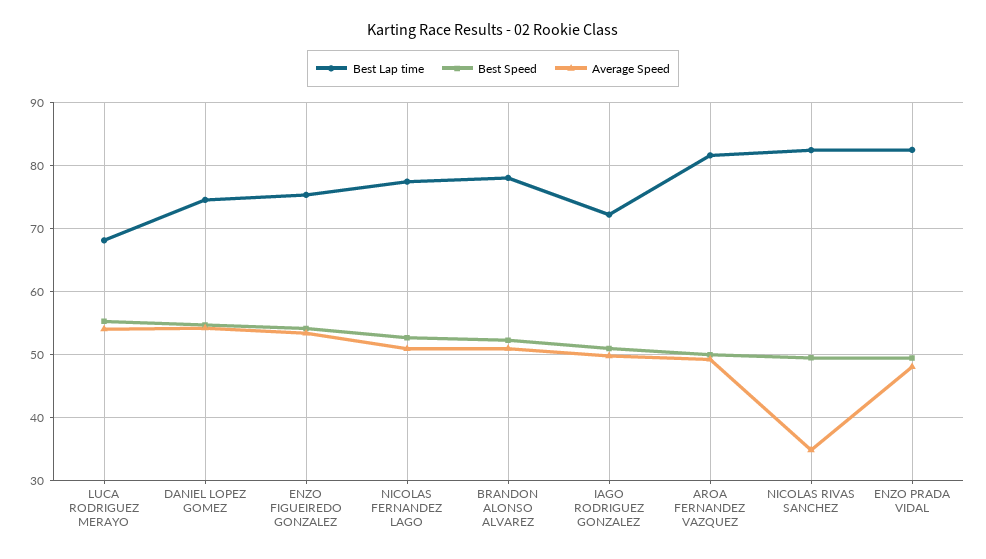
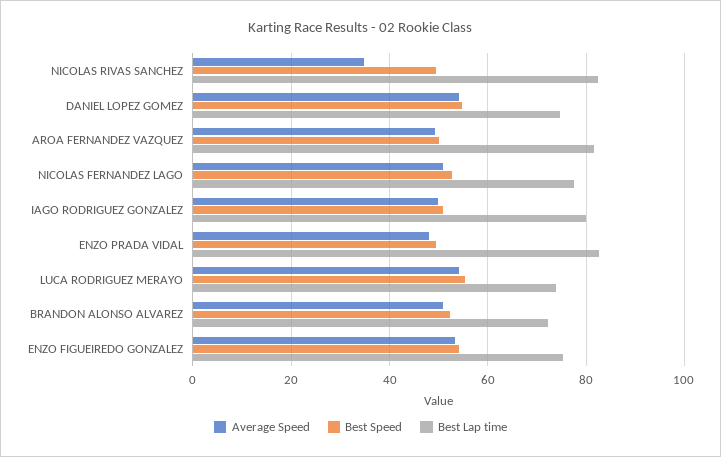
  {
    "Best Lap time": {
-     "LUCA RODRIGUEZ MERAYO": 68,
+     "LUCA RODRIGUEZ MERAYO": 74,
      "DANIEL LOPEZ GOMEZ": 75,
      "ENZO FIGUEIREDO GONZALEZ": 75,
      "NICOLAS FERNANDEZ LAGO": 77,
-     "BRANDON ALONSO ALVAREZ": 78,
+     "BRANDON ALONSO ALVAREZ": 72,
-     "IAGO RODRIGUEZ GONZALEZ": 72,
+     "IAGO RODRIGUEZ GONZALEZ": 80,
      "AROA FERNANDEZ VAZQUEZ": 82,
      "NICOLAS RIVAS SANCHEZ": 83,
      "ENZO PRADA VIDAL": 83
    },
    "Best Speed": {
      "LUCA RODRIGUEZ MERAYO": 55,
      "DANIEL LOPEZ GOMEZ": 55,
      "ENZO FIGUEIREDO GONZALEZ": 54,
      "NICOLAS FERNANDEZ LAGO": 53,
      "BRANDON ALONSO ALVAREZ": 52,
      "IAGO RODRIGUEZ GONZALEZ": 51,
      "AROA FERNANDEZ VAZQUEZ": 50,
      "NICOLAS RIVAS SANCHEZ": 49,
      "ENZO PRADA VIDAL": 49
    },
    "Average Speed": {
      "LUCA RODRIGUEZ MERAYO": 54,
      "DANIEL LOPEZ GOMEZ": 54,
      "ENZO FIGUEIREDO GONZALEZ": 53,
      "NICOLAS FERNANDEZ LAGO": 51,
      "BRANDON ALONSO ALVAREZ": 51,
      "IAGO RODRIGUEZ GONZALEZ": 50,
      "AROA FERNANDEZ VAZQUEZ": 49,
      "NICOLAS RIVAS SANCHEZ": 35,
      "ENZO PRADA VIDAL": 48
    }
  }

